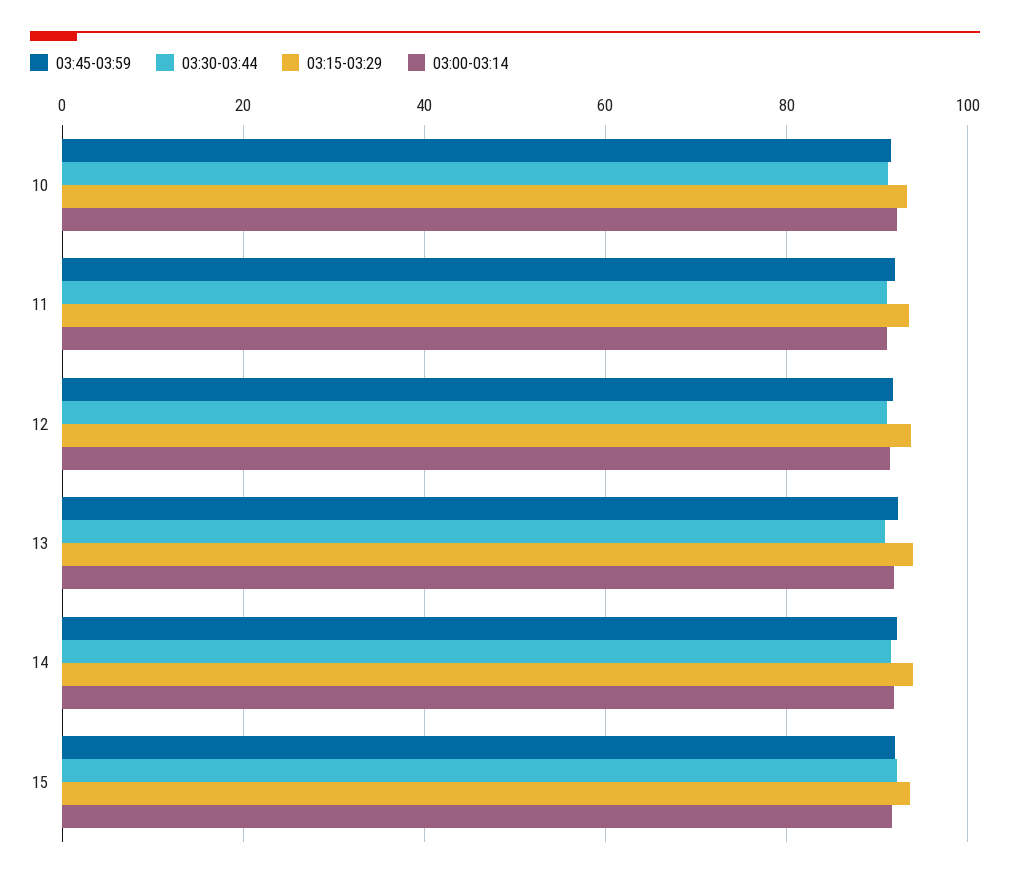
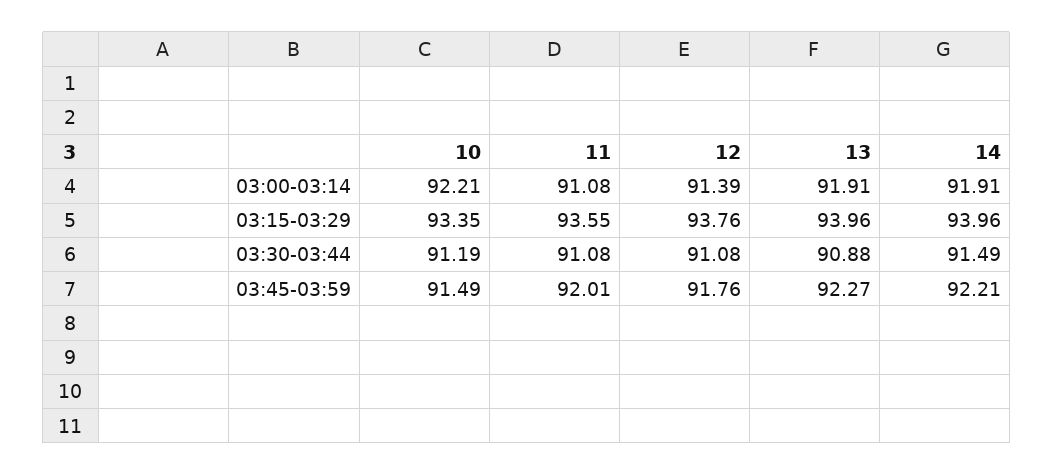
  {
    "03:45-03:59": {
      "10": 91.49,
      "11": 92.01,
      "12": 91.76,
      "13": 92.27,
-     "14": 92.21,
+     "14": 92.21
-     "15": 92
    },
    "03:30-03:44": {
      "10": 91.19,
      "11": 91.08,
      "12": 91.08,
      "13": 90.88,
-     "14": 91.49,
+     "14": 91.49
-     "15": 92
    },
    "03:15-03:29": {
      "10": 93.35,
      "11": 93.55,
      "12": 93.76,
      "13": 93.96,
-     "14": 93.96,
+     "14": 93.96
-     "15": 94
    },
    "03:00-03:14": {
      "10": 92.21,
      "11": 91.08,
      "12": 91.39,
      "13": 91.91,
-     "14": 91.91,
+     "14": 91.91
-     "15": 92
    }
  }

